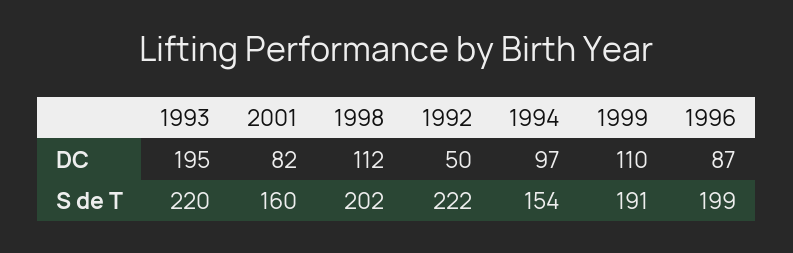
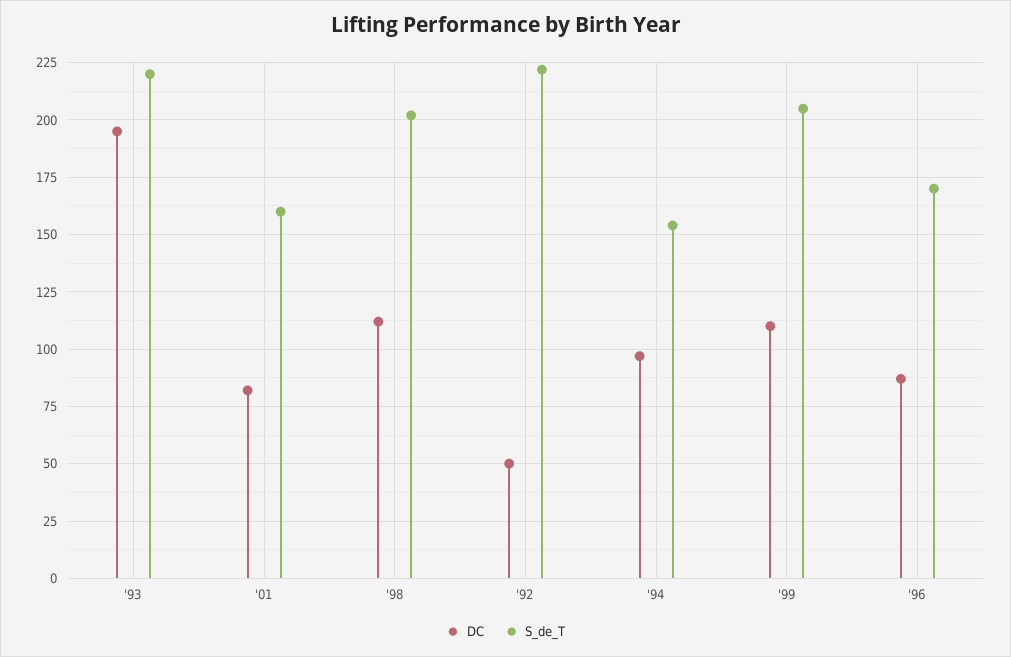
  {
    "DC": {
      "1993": 195,
      "2001": 82,
      "1998": 112,
      "1992": 50,
      "1994": 97,
      "1999": 110,
      "1996": 87
    },
    "S de T": {
      "1993": 220,
      "2001": 160,
      "1998": 202,
      "1992": 222,
      "1994": 154,
-     "1999": 191,
+     "1999": 205,
-     "1996": 199
+     "1996": 170
    }
  }

